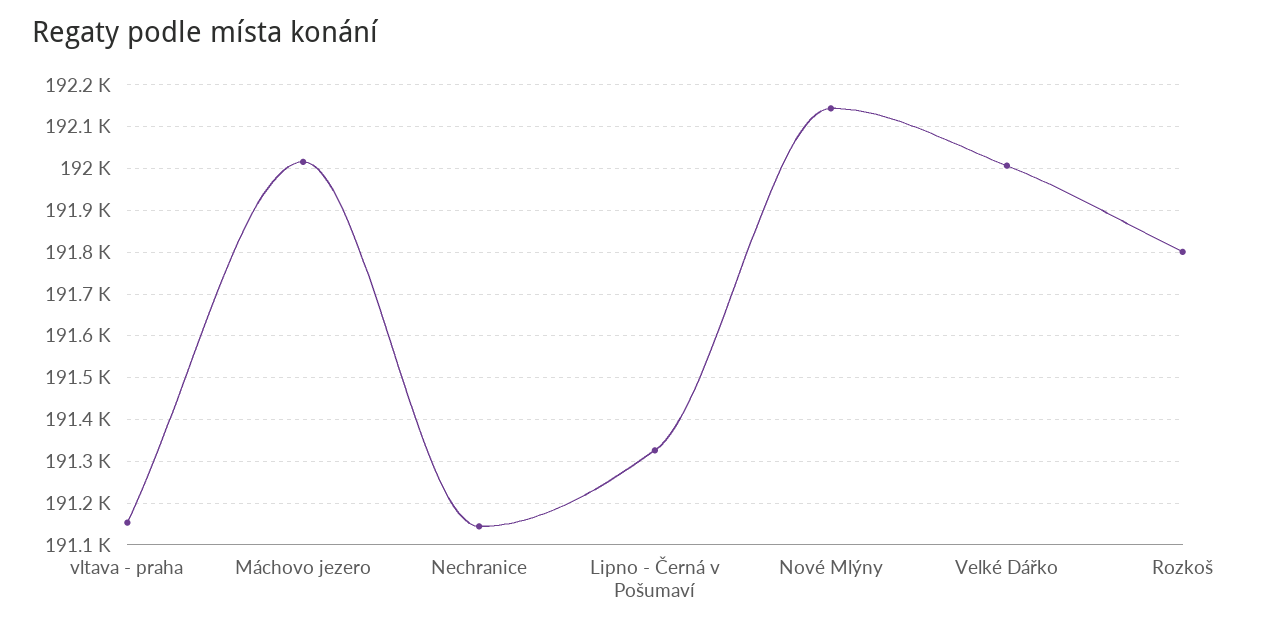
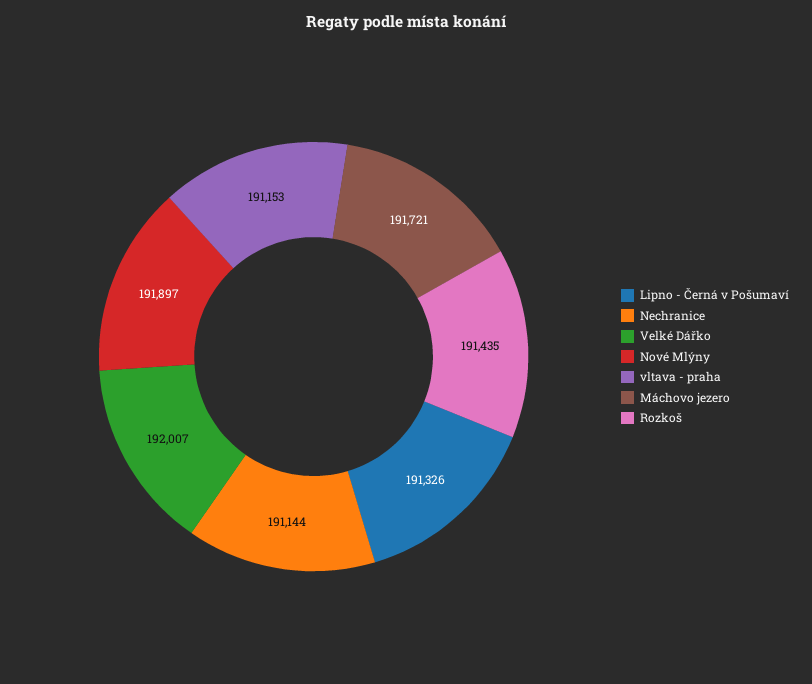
  {
    "vltava - praha": 191153,
-   "Máchovo jezero": 192020,
+   "Máchovo jezero": 191721,
    "Nechranice": 191144,
    "Lipno - Černá v Pošumaví": 191326,
-   "Nové Mlýny": 192140,
+   "Nové Mlýny": 191897,
    "Velké Dářko": 192007,
-   "Rozkoš": 191800
+   "Rozkoš": 191435
  }

